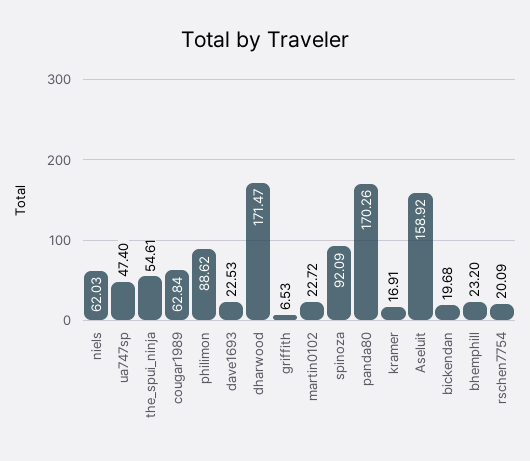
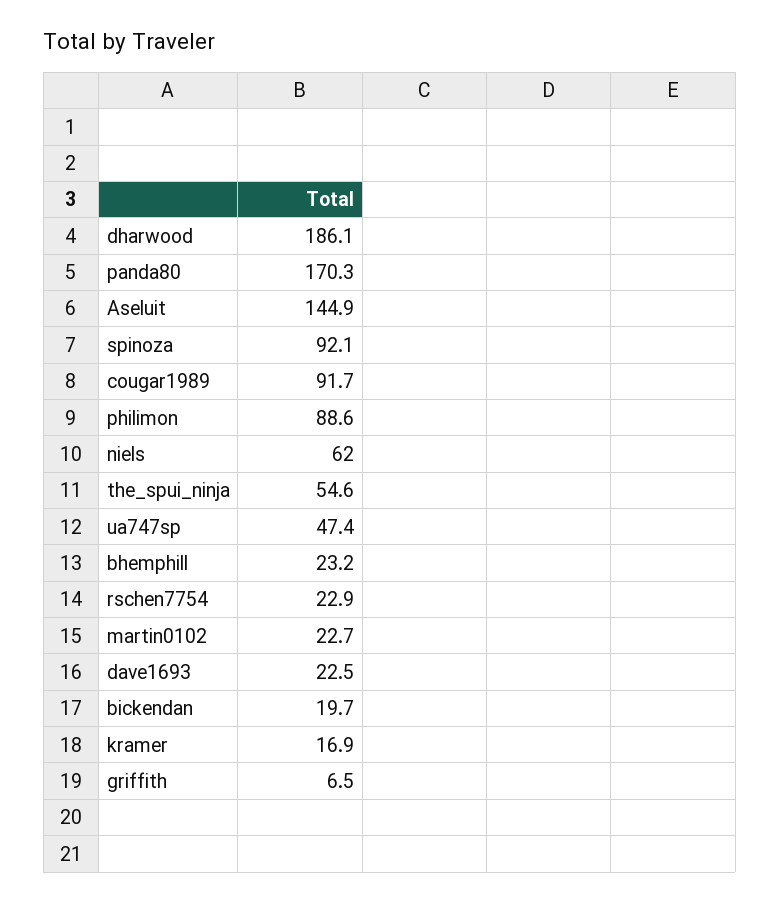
  {
    "niels": 62.03,
    "ua747sp": 47.4,
    "the_spui_ninja": 54.61,
-   "cougar1989": 62.84,
+   "cougar1989": 91.7,
    "philimon": 88.62,
    "dave1693": 22.53,
-   "dharwood": 171.47,
+   "dharwood": 186.1,
    "griffith": 6.53,
    "martin0102": 22.72,
    "spinoza": 92.09,
    "panda80": 170.26,
    "kramer": 16.91,
-   "Aseluit": 158.92,
+   "Aseluit": 144.9,
    "bickendan": 19.68,
    "bhemphill": 23.2,
-   "rschen7754": 20.09
+   "rschen7754": 22.9
  }

